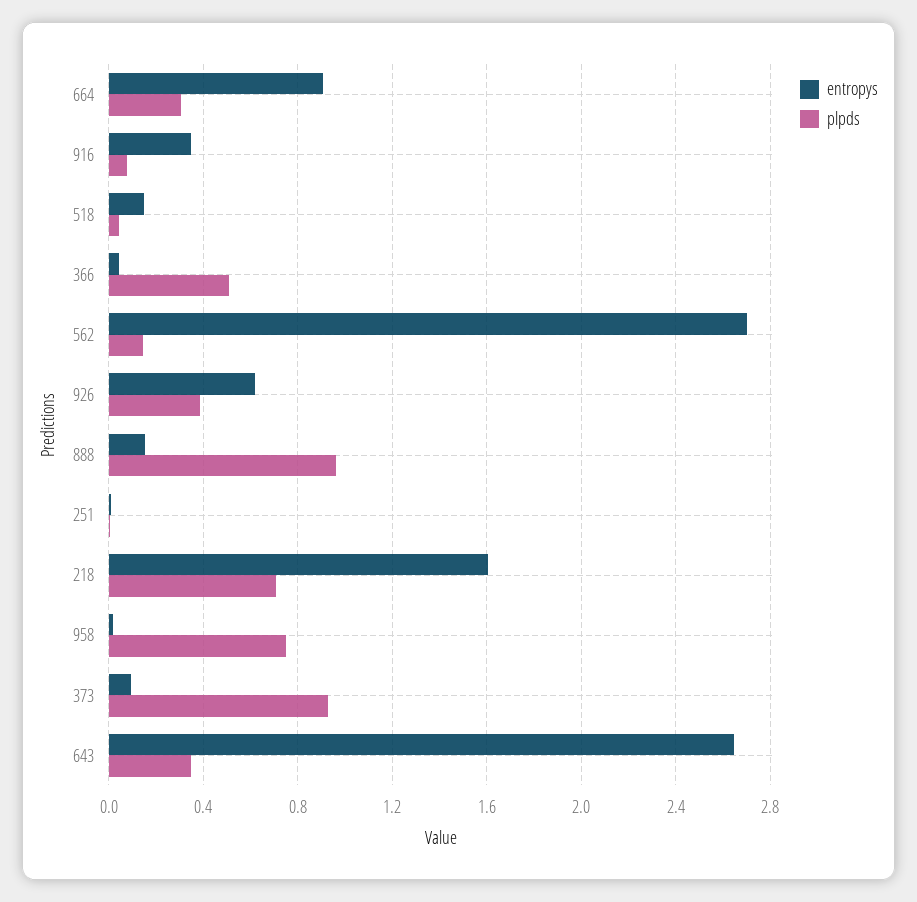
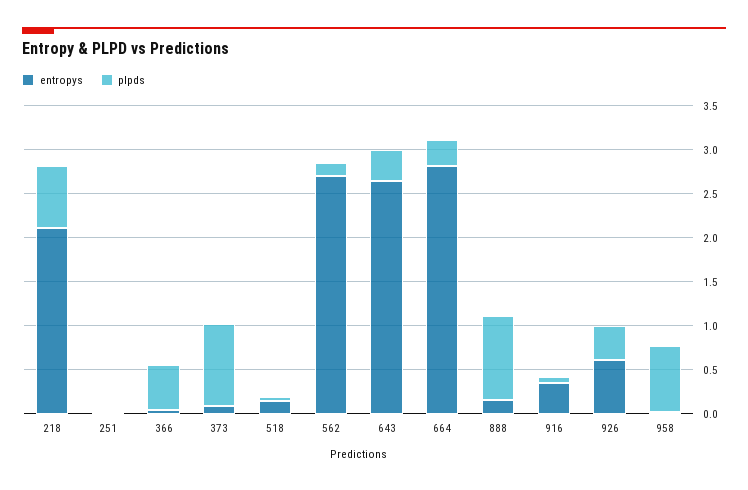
  {
    "entropys": {
-     "664": 0.9,
+     "664": 2.8,
      "916": 0.35,
      "518": 0.15,
      "366": 0.05,
      "562": 2.7,
      "926": 0.6,
      "888": 0.15,
      "251": 0,
-     "218": 1.6,
+     "218": 2.1,
      "958": 0,
      "373": 0.1,
      "643": 2.65
    },
    "plpds": {
      "664": 0.3,
      "916": 0.1,
      "518": 0.05,
      "366": 0.5,
      "562": 0.15,
      "926": 0.4,
      "888": 0.95,
      "251": 0,
      "218": 0.7,
      "958": 0.75,
      "373": 0.95,
      "643": 0.35
    }
  }

